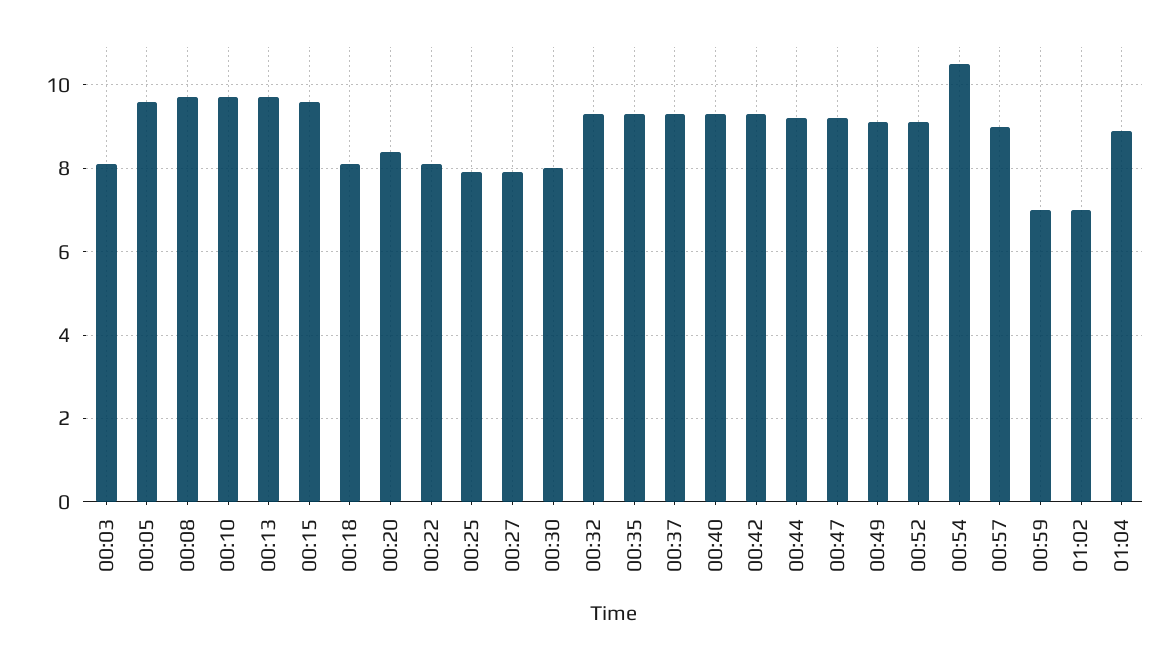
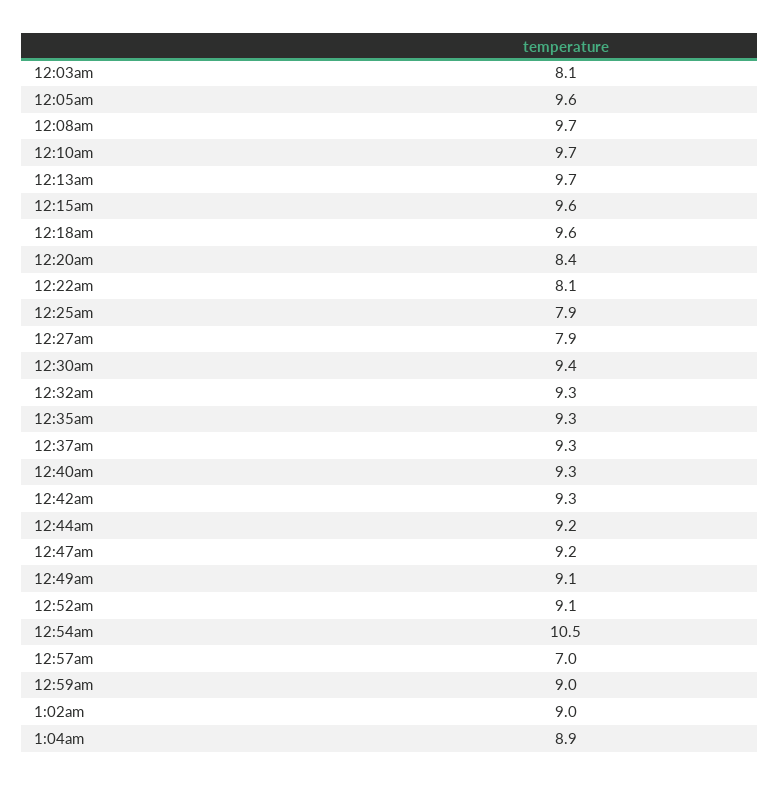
  {
    "00:03": 8.1,
    "00:05": 9.6,
    "00:08": 9.7,
    "00:10": 9.7,
    "00:13": 9.7,
    "00:15": 9.6,
-   "00:18": 8,
+   "00:18": 9.6,
    "00:20": 8.4,
    "00:22": 8.1,
    "00:25": 7.9,
    "00:27": 7.9,
-   "00:30": 8,
+   "00:30": 9.4,
    "00:32": 9.3,
    "00:35": 9.3,
    "00:37": 9.3,
    "00:40": 9.3,
    "00:42": 9.3,
    "00:44": 9.2,
    "00:47": 9.2,
    "00:49": 9.1,
    "00:52": 9.1,
    "00:54": 10.5,
-   "00:57": 9,
+   "00:57": 7,
-   "00:59": 7,
+   "00:59": 9,
-   "01:02": 7,
+   "01:02": 9,
    "01:04": 8.9
  }

